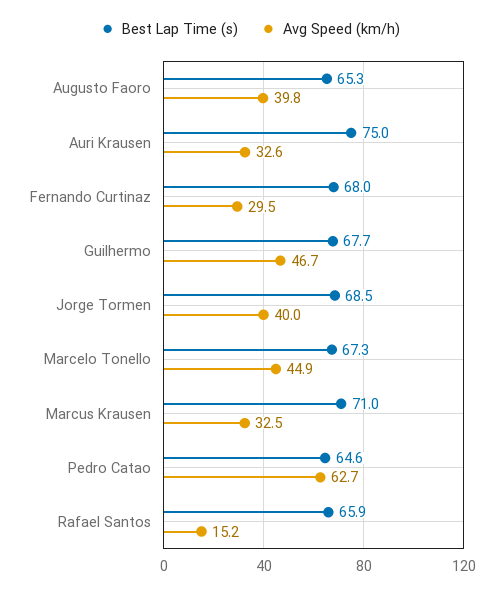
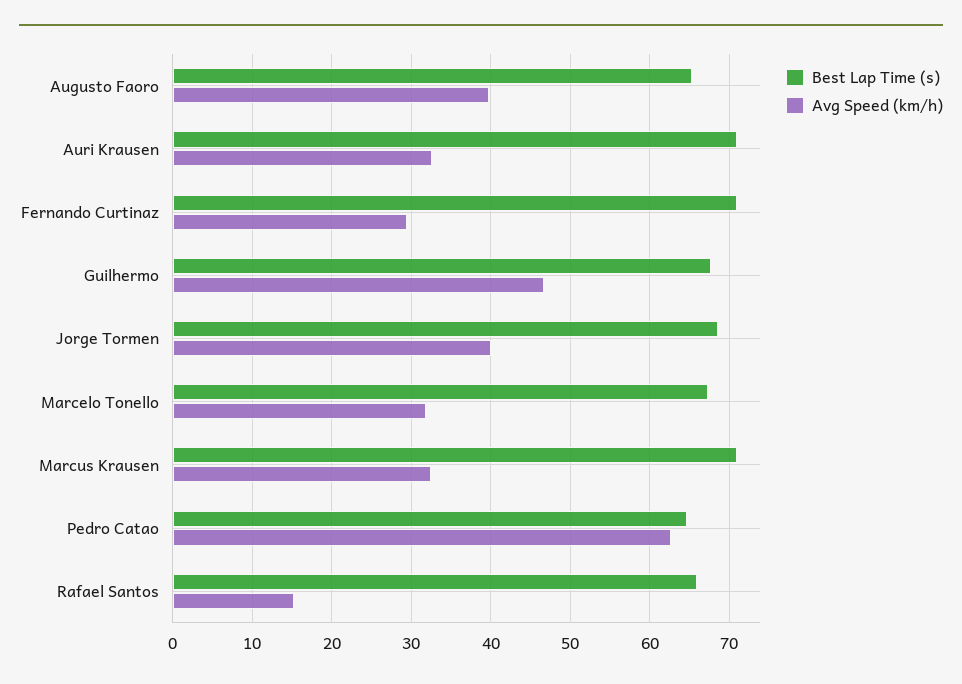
  {
    "Best Lap Time (s)": {
      "Augusto Faoro": 65.3,
-     "Auri Krausen": 75,
+     "Auri Krausen": 71,
-     "Fernando Curtinaz": 68,
+     "Fernando Curtinaz": 71,
      "Guilhermo": 67.7,
      "Jorge Tormen": 68.5,
      "Marcelo Tonello": 67.3,
      "Marcus Krausen": 71,
      "Pedro Catao": 64.6,
      "Rafael Santos": 65.9
    },
    "Avg Speed (km/h)": {
      "Augusto Faoro": 39.8,
      "Auri Krausen": 32.6,
      "Fernando Curtinaz": 29.5,
      "Guilhermo": 46.7,
      "Jorge Tormen": 40,
-     "Marcelo Tonello": 44.9,
+     "Marcelo Tonello": 32,
      "Marcus Krausen": 32.5,
      "Pedro Catao": 62.7,
      "Rafael Santos": 15.2
    }
  }

